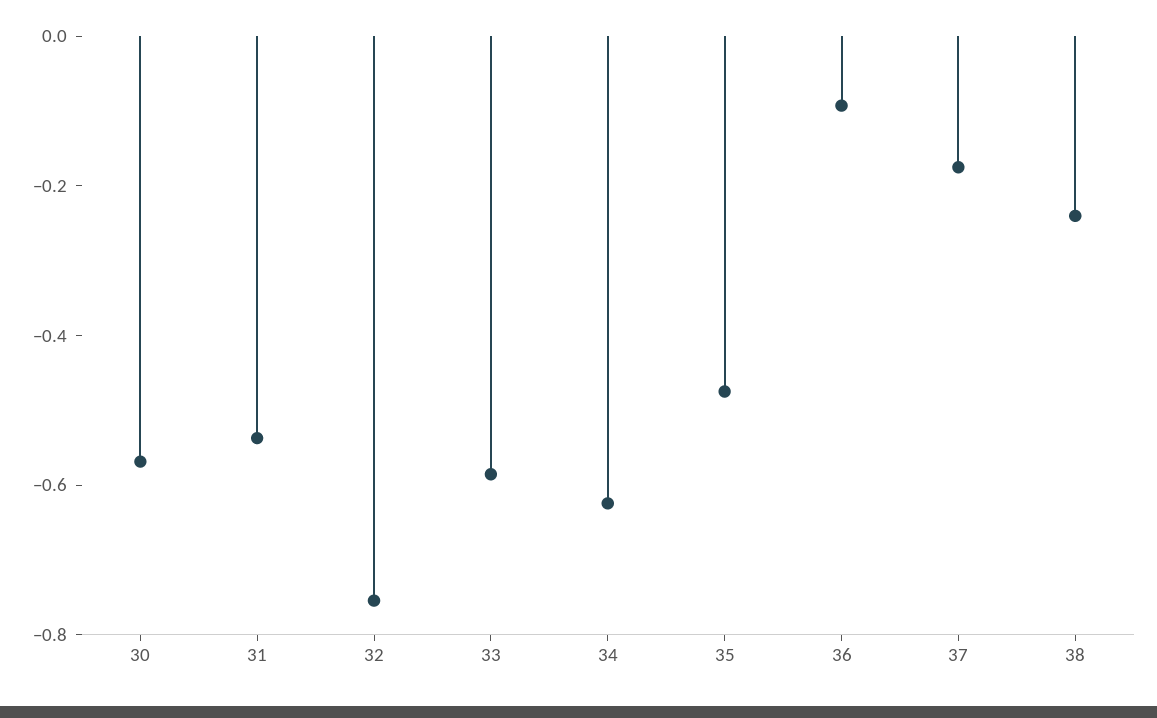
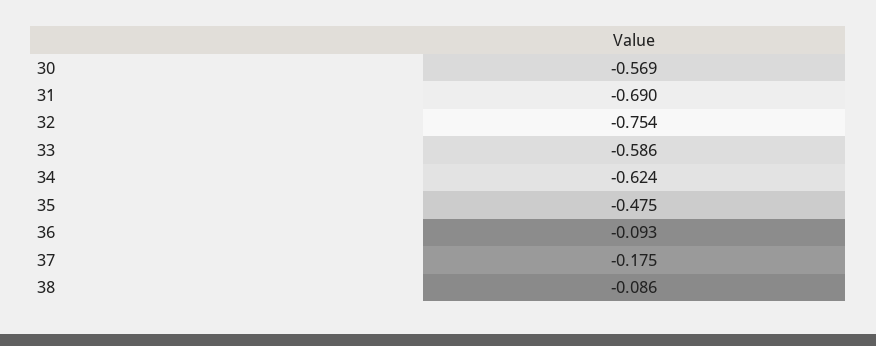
  {
    "30": -0.569,
-   "31": -0.55,
+   "31": -0.69,
    "32": -0.754,
    "33": -0.586,
    "34": -0.624,
    "35": -0.475,
    "36": -0.093,
    "37": -0.175,
-   "38": -0.25
+   "38": -0.086
  }

